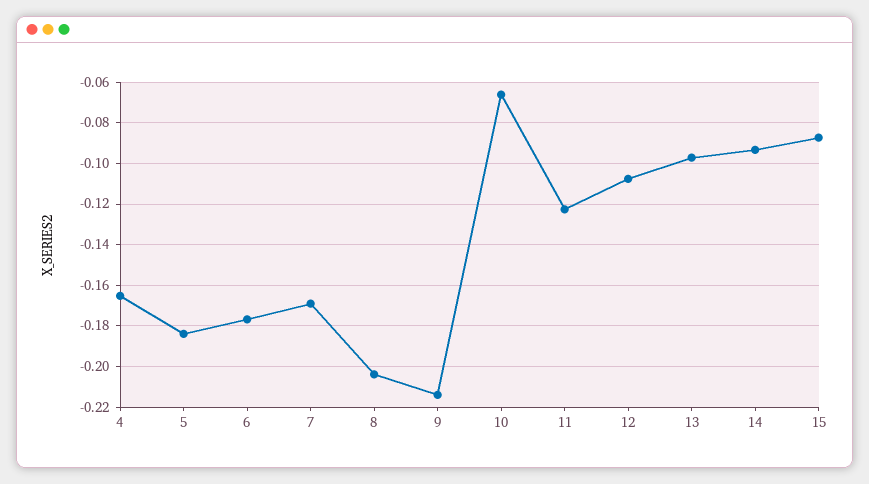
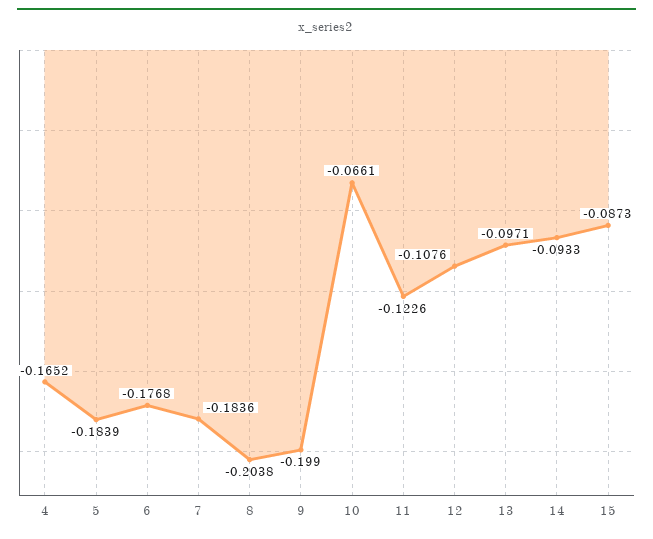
  {
    "4": -0.1652,
    "5": -0.1839,
    "6": -0.1768,
-   "7": -0.17,
+   "7": -0.1836,
    "8": -0.2038,
-   "9": -0.215,
+   "9": -0.199,
    "10": -0.0661,
    "11": -0.1226,
    "12": -0.1076,
    "13": -0.0971,
    "14": -0.0933,
    "15": -0.0873
  }

